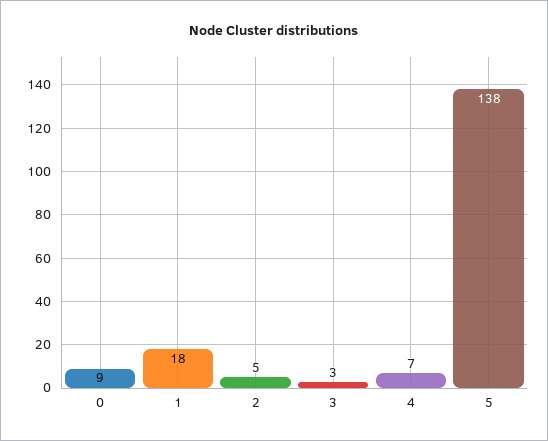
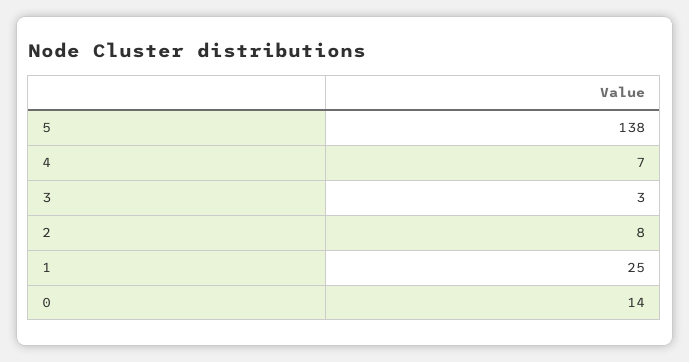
  {
-   "0": 9,
+   "0": 14,
-   "1": 18,
+   "1": 25,
-   "2": 5,
+   "2": 8,
    "3": 3,
    "4": 7,
    "5": 138
  }

